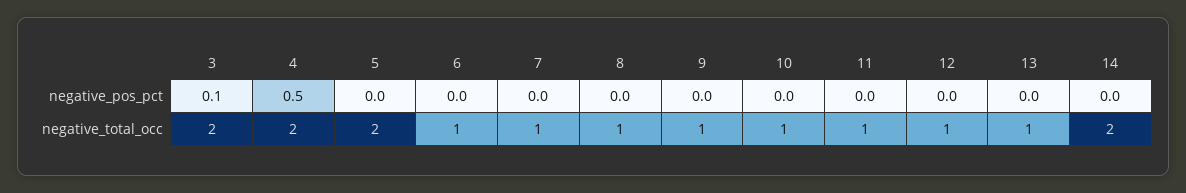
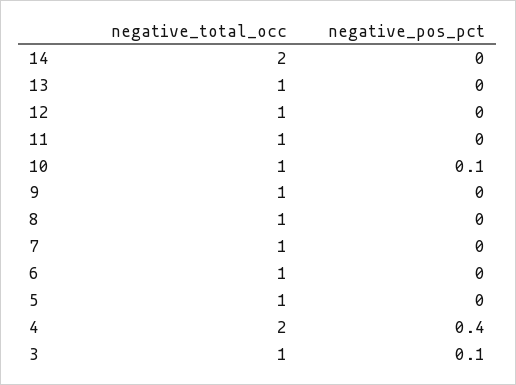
  {
    "3": {
      "negative_pos_pct": 0.1,
-     "negative_total_occ": 2
+     "negative_total_occ": 1
    },
    "4": {
-     "negative_pos_pct": 0.5,
+     "negative_pos_pct": 0.4,
      "negative_total_occ": 2
    },
    "5": {
      "negative_pos_pct": 0,
-     "negative_total_occ": 2
+     "negative_total_occ": 1
    },
    "6": {
      "negative_pos_pct": 0,
      "negative_total_occ": 1
    },
    "7": {
      "negative_pos_pct": 0,
      "negative_total_occ": 1
    },
    "8": {
      "negative_pos_pct": 0,
      "negative_total_occ": 1
    },
    "9": {
      "negative_pos_pct": 0,
      "negative_total_occ": 1
    },
    "10": {
-     "negative_pos_pct": 0,
+     "negative_pos_pct": 0.1,
      "negative_total_occ": 1
    },
    "11": {
      "negative_pos_pct": 0,
      "negative_total_occ": 1
    },
    "12": {
      "negative_pos_pct": 0,
      "negative_total_occ": 1
    },
    "13": {
      "negative_pos_pct": 0,
      "negative_total_occ": 1
    },
    "14": {
      "negative_pos_pct": 0,
      "negative_total_occ": 2
    }
  }

